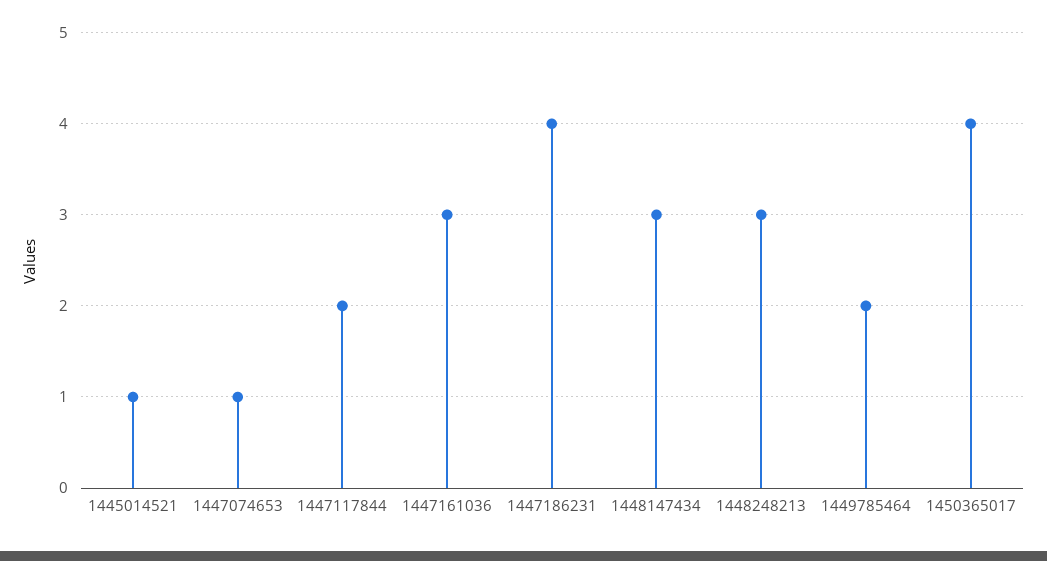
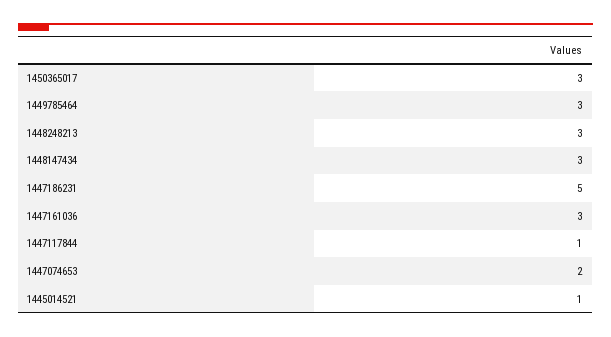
  {
    "1445014521": 1,
-   "1447074653": 1,
+   "1447074653": 2,
-   "1447117844": 2,
+   "1447117844": 1,
    "1447161036": 3,
-   "1447186231": 4,
+   "1447186231": 5,
    "1448147434": 3,
    "1448248213": 3,
-   "1449785464": 2,
+   "1449785464": 3,
-   "1450365017": 4
+   "1450365017": 3
  }

